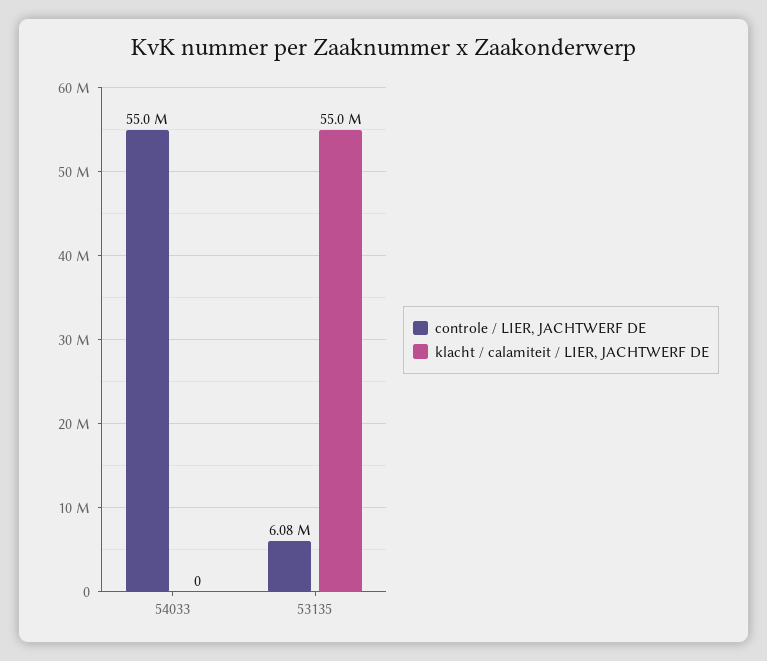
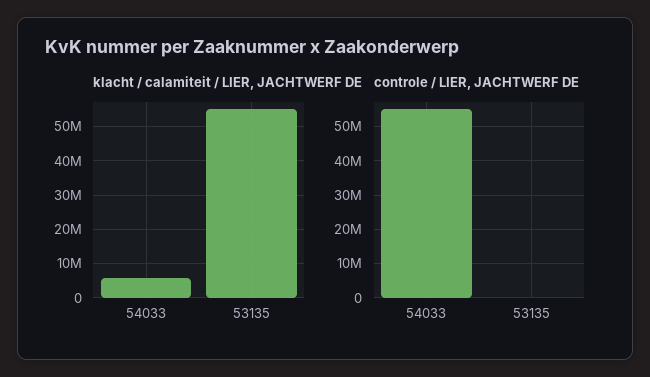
  {
    "controle / LIER, JACHTWERF DE": {
      "54033": 55000000,
-     "53135": 6080000
+     "53135": 0
    },
    "klacht / calamiteit / LIER, JACHTWERF DE": {
-     "54033": 0,
+     "54033": 6000000,
      "53135": 55000000
    }
  }

